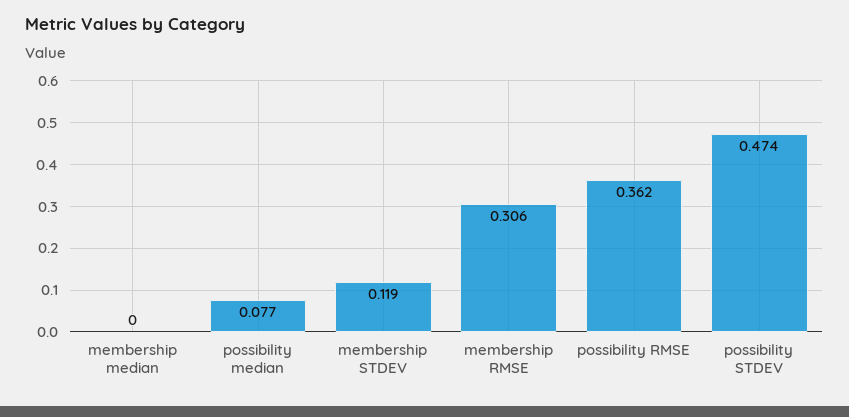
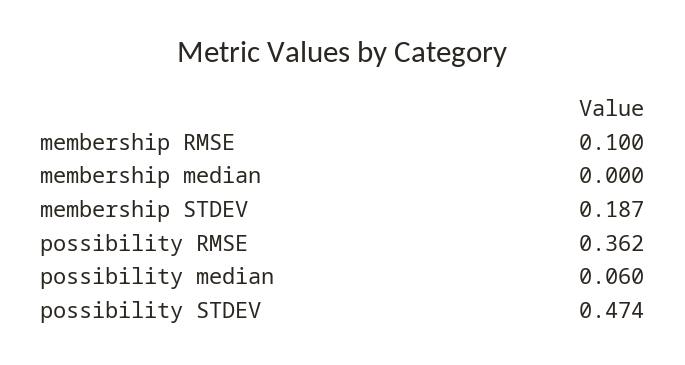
  {
    "membership median": 0,
-   "possibility median": 0.077,
+   "possibility median": 0.06,
-   "membership STDEV": 0.119,
+   "membership STDEV": 0.187,
-   "membership RMSE": 0.306,
+   "membership RMSE": 0.1,
    "possibility RMSE": 0.362,
    "possibility STDEV": 0.474
  }

